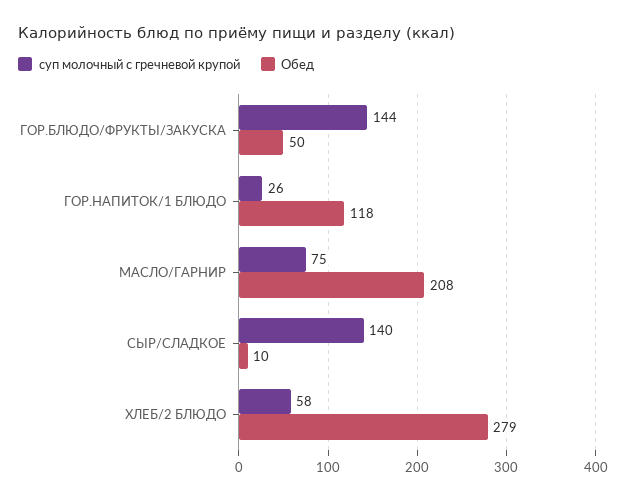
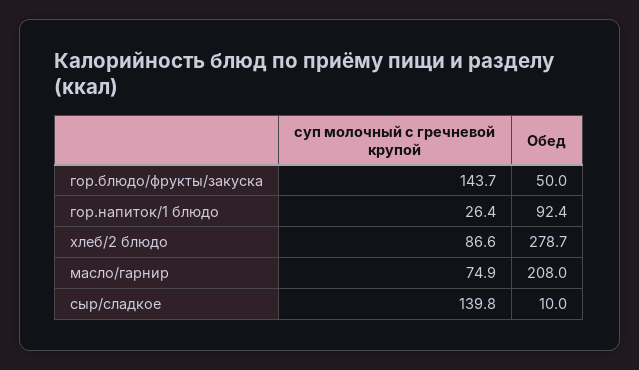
  {
    "суп молочный с гречневой крупой": {
      "ГОР.БЛЮДО/ФРУКТЫ/ЗАКУСКА": 143.7,
      "ГОР.НАПИТОК/1 БЛЮДО": 26.4,
      "МАСЛО/ГАРНИР": 74.9,
      "СЫР/СЛАДКОЕ": 139.8,
-     "ХЛЕБ/2 БЛЮДО": 58
+     "ХЛЕБ/2 БЛЮДО": 86.6
    },
    "Обед": {
      "ГОР.БЛЮДО/ФРУКТЫ/ЗАКУСКА": 50,
-     "ГОР.НАПИТОК/1 БЛЮДО": 118,
+     "ГОР.НАПИТОК/1 БЛЮДО": 92.4,
      "МАСЛО/ГАРНИР": 208,
      "СЫР/СЛАДКОЕ": 10,
      "ХЛЕБ/2 БЛЮДО": 278.7
    }
  }

